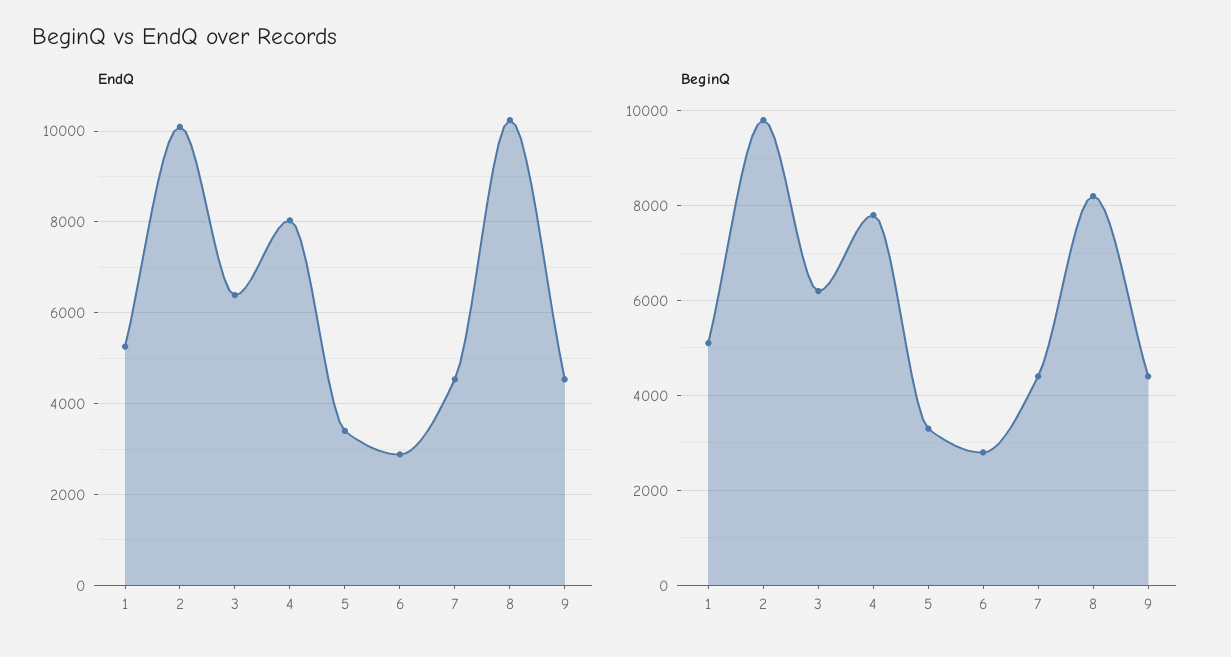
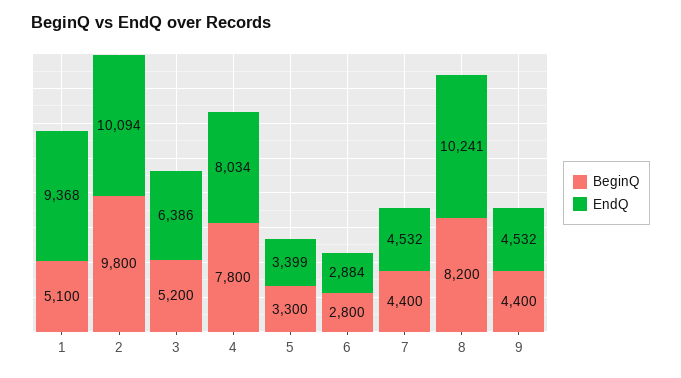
  {
    "EndQ": {
-     "1": 5200,
+     "1": 9368,
      "2": 10094,
      "3": 6386,
      "4": 8034,
      "5": 3399,
      "6": 2884,
      "7": 4532,
      "8": 10241,
      "9": 4532
    },
    "BeginQ": {
      "1": 5100,
      "2": 9800,
-     "3": 6200,
+     "3": 5200,
      "4": 7800,
      "5": 3300,
      "6": 2800,
      "7": 4400,
      "8": 8200,
      "9": 4400
    }
  }

